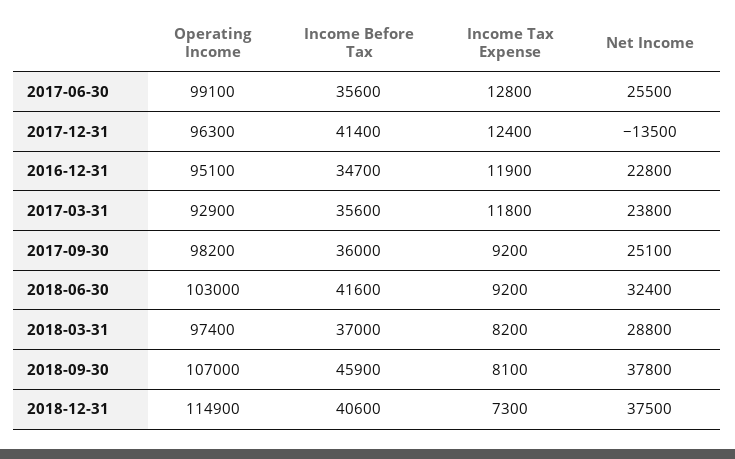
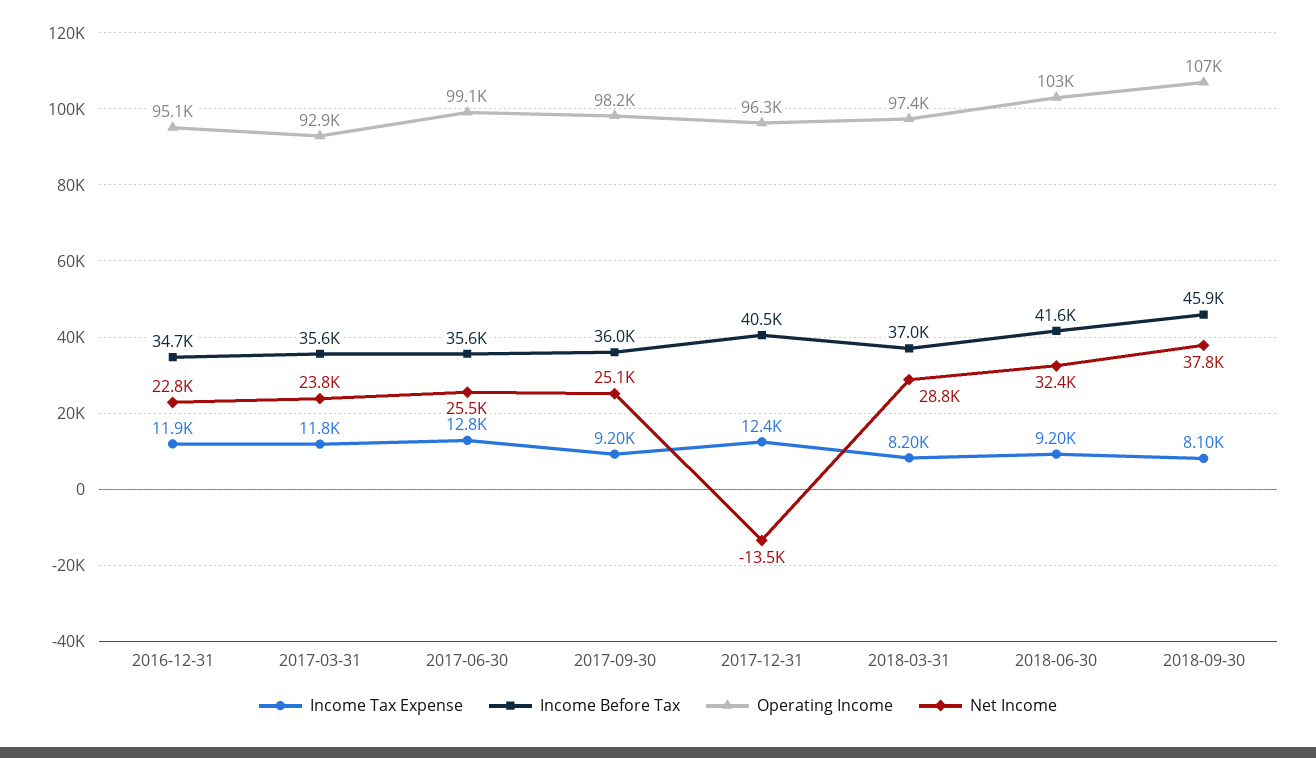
  {
    "Operating Income": {
      "2017-06-30": 99100,
      "2017-12-31": 96300,
      "2016-12-31": 95100,
      "2017-03-31": 92900,
      "2017-09-30": 98200,
      "2018-06-30": 103000,
      "2018-03-31": 97400,
-     "2018-09-30": 107000,
+     "2018-09-30": 107000
-     "2018-12-31": 114900
    },
    "Income Before Tax": {
      "2017-06-30": 35600,
-     "2017-12-31": 41400,
+     "2017-12-31": 40500,
      "2016-12-31": 34700,
      "2017-03-31": 35600,
      "2017-09-30": 36000,
      "2018-06-30": 41600,
      "2018-03-31": 37000,
-     "2018-09-30": 45900,
+     "2018-09-30": 45900
-     "2018-12-31": 40600
    },
    "Income Tax Expense": {
      "2017-06-30": 12800,
      "2017-12-31": 12400,
      "2016-12-31": 11900,
      "2017-03-31": 11800,
      "2017-09-30": 9200,
      "2018-06-30": 9200,
      "2018-03-31": 8200,
-     "2018-09-30": 8100,
+     "2018-09-30": 8100
-     "2018-12-31": 7300
    },
    "Net Income": {
      "2017-06-30": 25500,
      "2017-12-31": -13500,
      "2016-12-31": 22800,
      "2017-03-31": 23800,
      "2017-09-30": 25100,
      "2018-06-30": 32400,
      "2018-03-31": 28800,
-     "2018-09-30": 37800,
+     "2018-09-30": 37800
-     "2018-12-31": 37500
    }
  }

